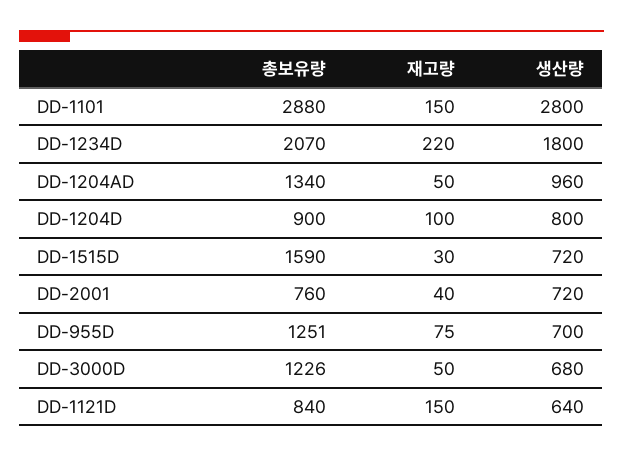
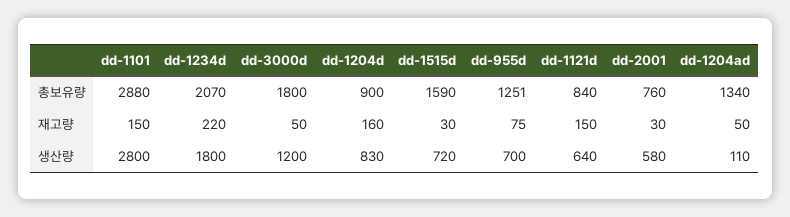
  {
    "총보유량": {
      "DD-1101": 2880,
      "DD-1234D": 2070,
      "DD-1204AD": 1340,
      "DD-1204D": 900,
      "DD-1515D": 1590,
      "DD-2001": 760,
      "DD-955D": 1251,
-     "DD-3000D": 1226,
+     "DD-3000D": 1800,
      "DD-1121D": 840
    },
    "재고량": {
      "DD-1101": 150,
      "DD-1234D": 220,
      "DD-1204AD": 50,
-     "DD-1204D": 100,
+     "DD-1204D": 160,
      "DD-1515D": 30,
-     "DD-2001": 40,
+     "DD-2001": 30,
      "DD-955D": 75,
      "DD-3000D": 50,
      "DD-1121D": 150
    },
    "생산량": {
      "DD-1101": 2800,
      "DD-1234D": 1800,
-     "DD-1204AD": 960,
+     "DD-1204AD": 110,
-     "DD-1204D": 800,
+     "DD-1204D": 830,
      "DD-1515D": 720,
-     "DD-2001": 720,
+     "DD-2001": 580,
      "DD-955D": 700,
-     "DD-3000D": 680,
+     "DD-3000D": 1200,
      "DD-1121D": 640
    }
  }

